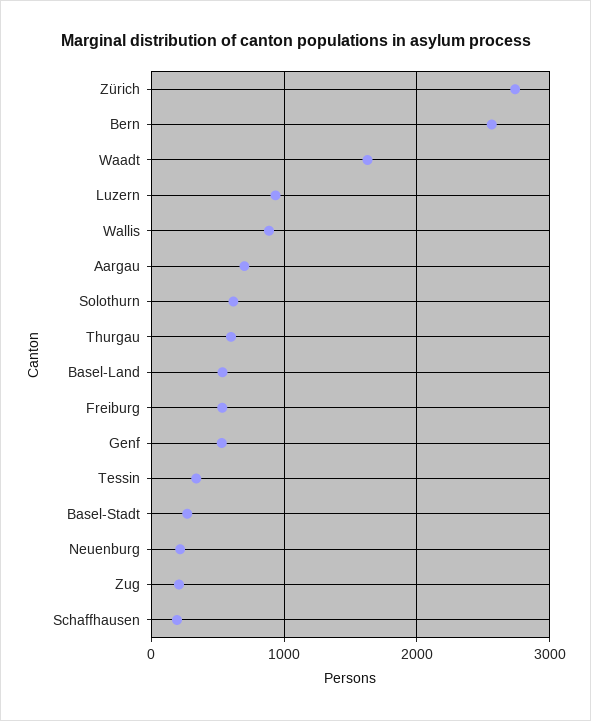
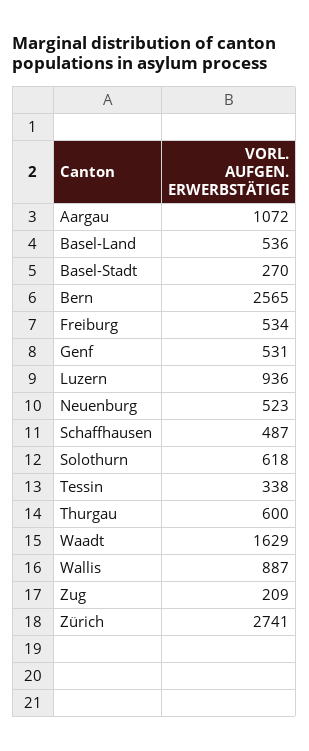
  {
    "Zürich": 2741,
    "Bern": 2565,
    "Waadt": 1629,
    "Luzern": 936,
    "Wallis": 887,
-   "Aargau": 700,
+   "Aargau": 1072,
    "Solothurn": 618,
    "Thurgau": 600,
    "Basel-Land": 536,
    "Freiburg": 534,
    "Genf": 531,
    "Tessin": 338,
    "Basel-Stadt": 270,
-   "Neuenburg": 200,
+   "Neuenburg": 523,
    "Zug": 209,
-   "Schaffhausen": 200
+   "Schaffhausen": 487
  }

